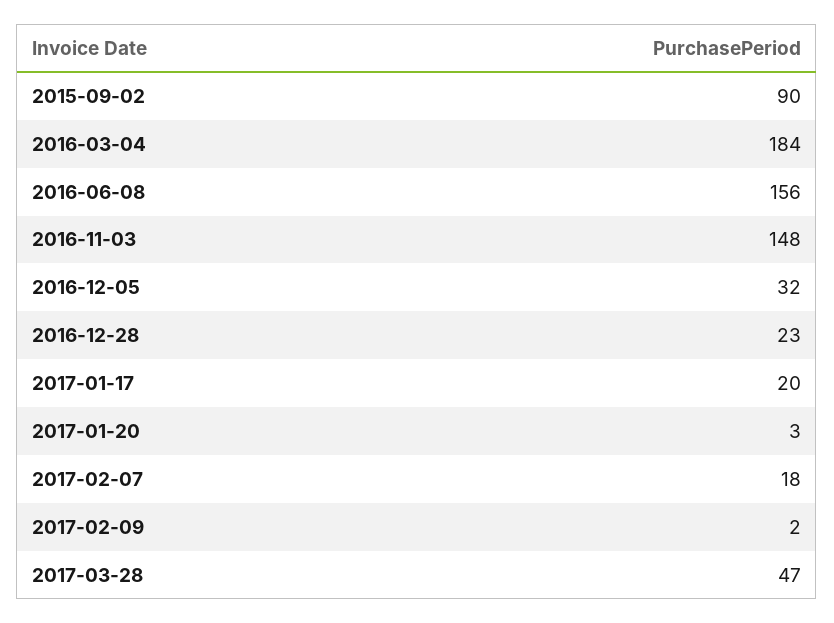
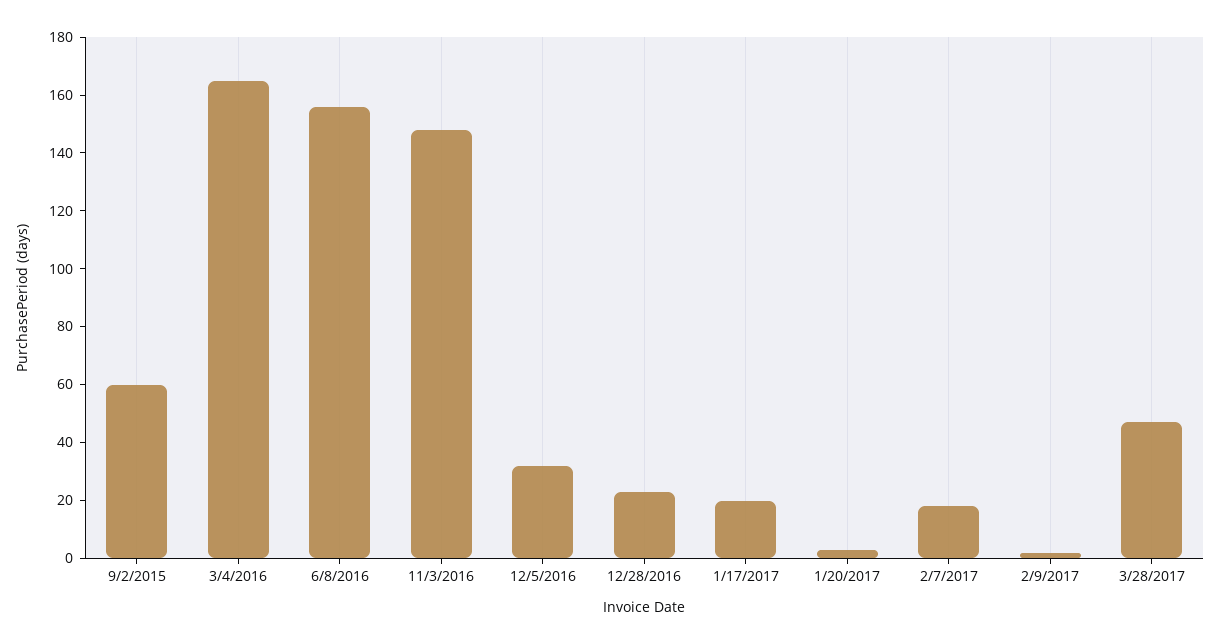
  {
-   "2015-09-02": 90,
+   "2015-09-02": 60,
-   "2016-03-04": 184,
+   "2016-03-04": 165,
    "2016-06-08": 156,
    "2016-11-03": 148,
    "2016-12-05": 32,
    "2016-12-28": 23,
    "2017-01-17": 20,
    "2017-01-20": 3,
    "2017-02-07": 18,
    "2017-02-09": 2,
    "2017-03-28": 47
  }

